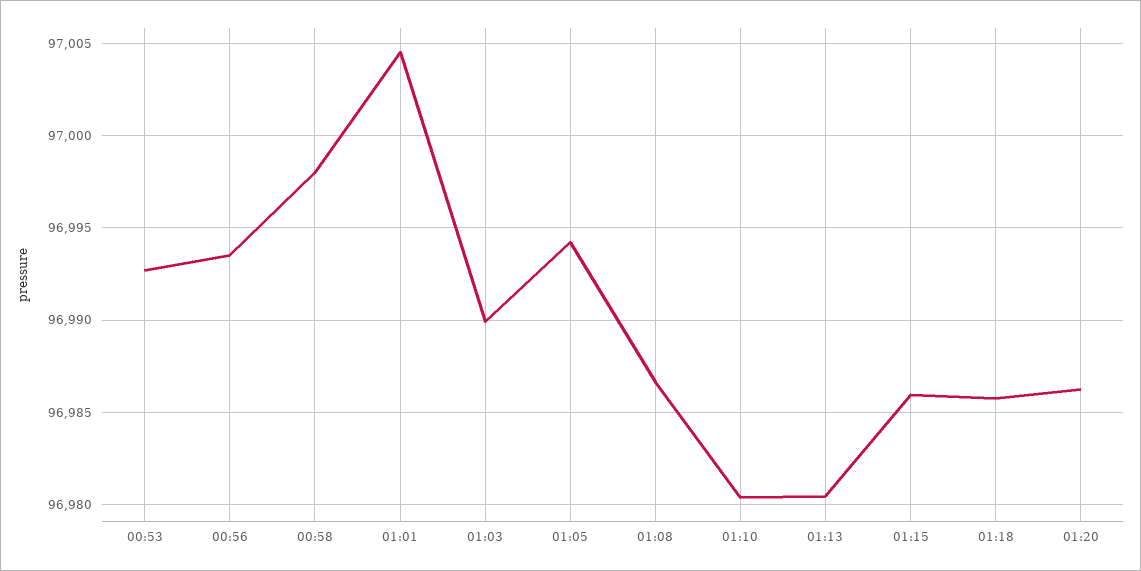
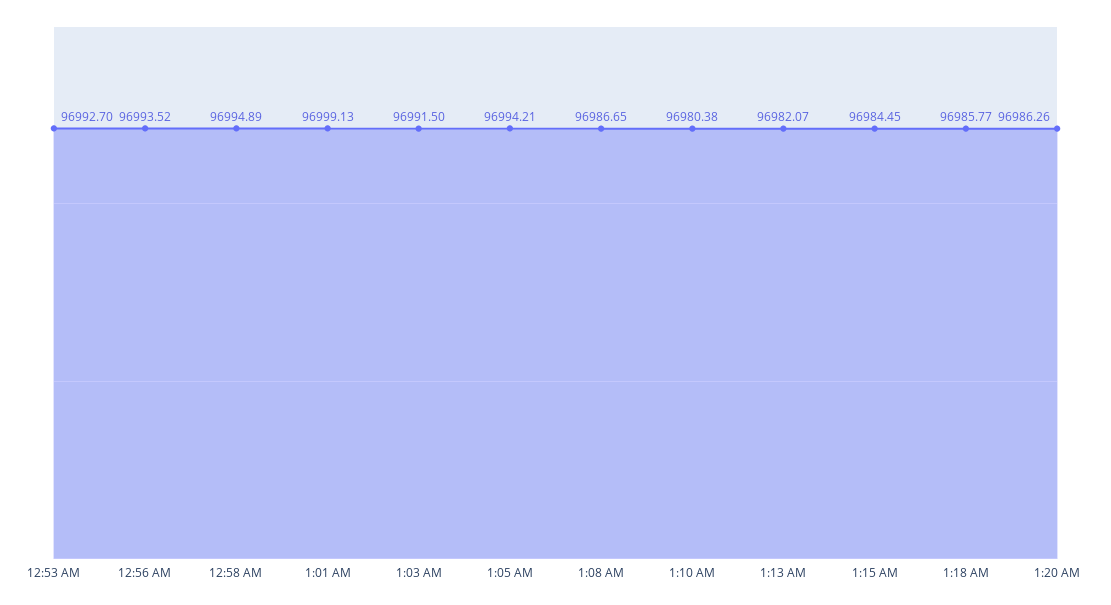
  {
    "00:53": 96992.7,
    "00:56": 96993.52,
-   "00:58": 96998,
+   "00:58": 96994.89,
-   "01:01": 97004.5,
+   "01:01": 96999.13,
-   "01:03": 96990,
+   "01:03": 96991.5,
    "01:05": 96994.21,
    "01:08": 96986.65,
    "01:10": 96980.38,
-   "01:13": 96980.5,
+   "01:13": 96982.07,
-   "01:15": 96986,
+   "01:15": 96984.45,
    "01:18": 96985.77,
    "01:20": 96986.26
  }

